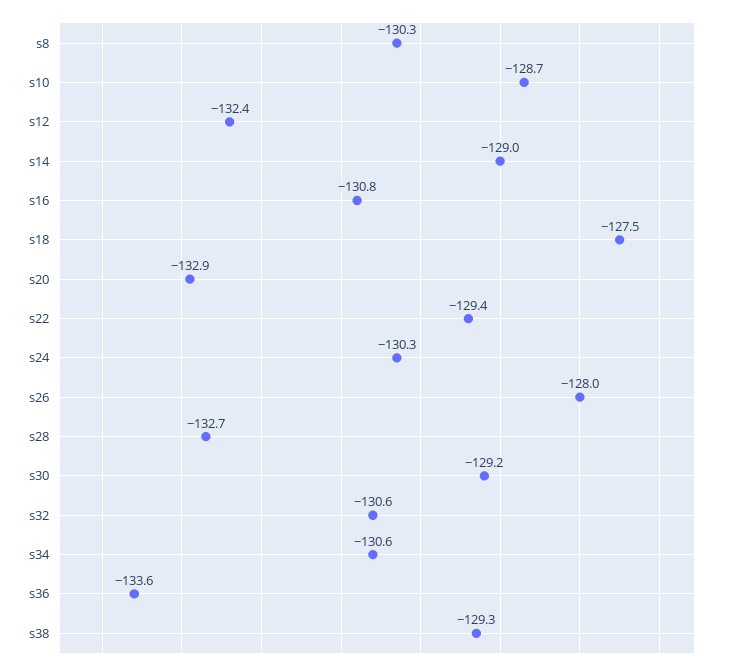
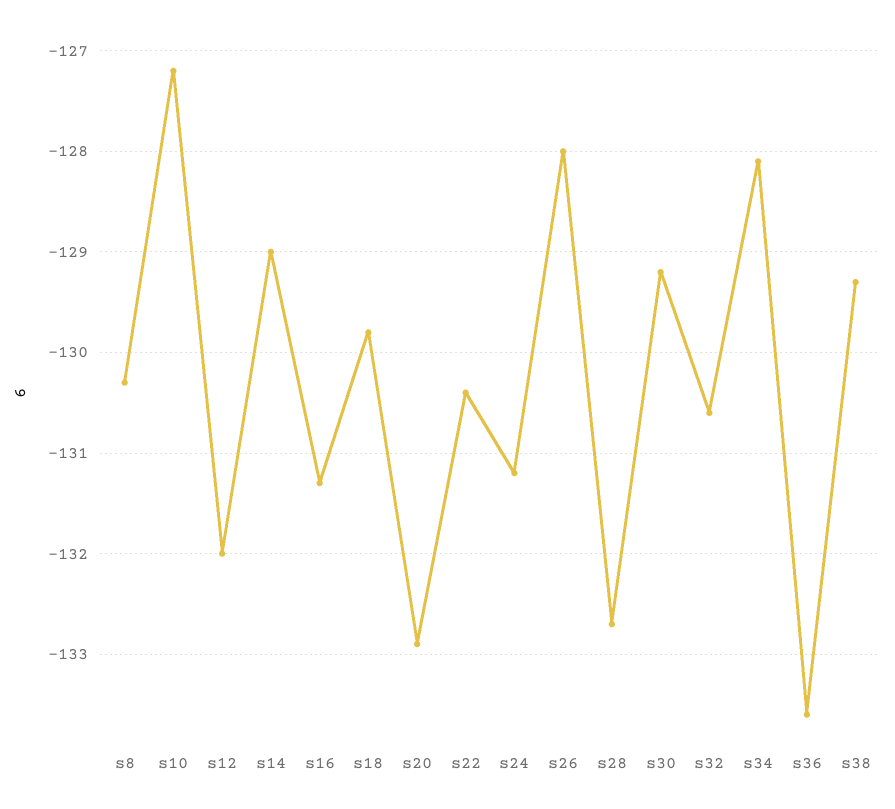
  {
    "s8": -130.3,
-   "s10": -128.7,
+   "s10": -127.2,
-   "s12": -132.4,
+   "s12": -132,
    "s14": -129,
-   "s16": -130.8,
+   "s16": -131.3,
-   "s18": -127.5,
+   "s18": -129.8,
    "s20": -132.9,
-   "s22": -129.4,
+   "s22": -130.4,
-   "s24": -130.3,
+   "s24": -131.2,
    "s26": -128,
    "s28": -132.7,
    "s30": -129.2,
    "s32": -130.6,
-   "s34": -130.6,
+   "s34": -128.1,
    "s36": -133.6,
    "s38": -129.3
  }

